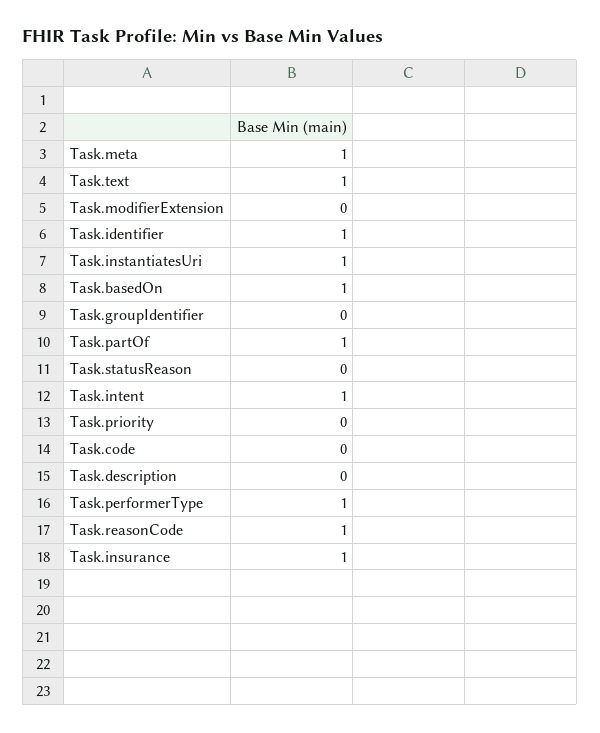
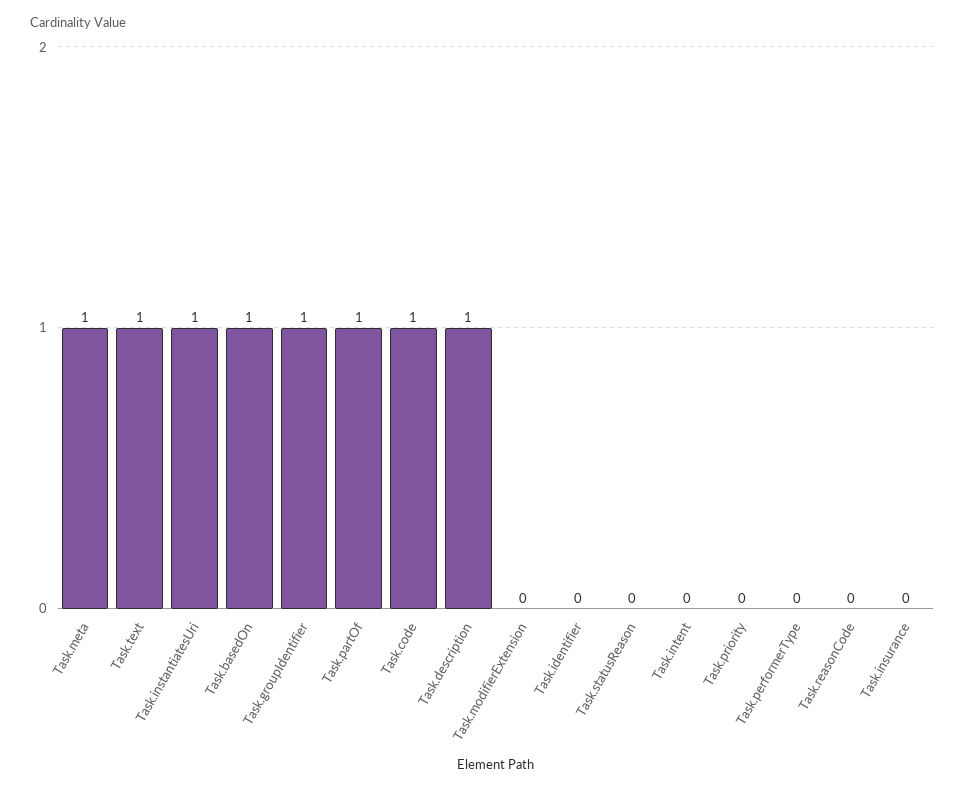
  {
    "Task.meta": 1,
    "Task.text": 1,
    "Task.modifierExtension": 0,
-   "Task.identifier": 1,
+   "Task.identifier": 0,
    "Task.instantiatesUri": 1,
    "Task.basedOn": 1,
-   "Task.groupIdentifier": 0,
+   "Task.groupIdentifier": 1,
    "Task.partOf": 1,
    "Task.statusReason": 0,
-   "Task.intent": 1,
+   "Task.intent": 0,
    "Task.priority": 0,
-   "Task.code": 0,
+   "Task.code": 1,
-   "Task.description": 0,
+   "Task.description": 1,
-   "Task.performerType": 1,
+   "Task.performerType": 0,
-   "Task.reasonCode": 1,
+   "Task.reasonCode": 0,
-   "Task.insurance": 1
+   "Task.insurance": 0
  }

